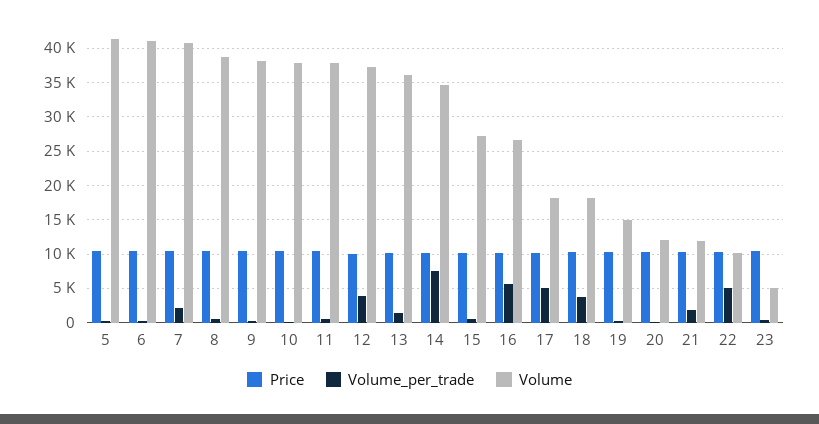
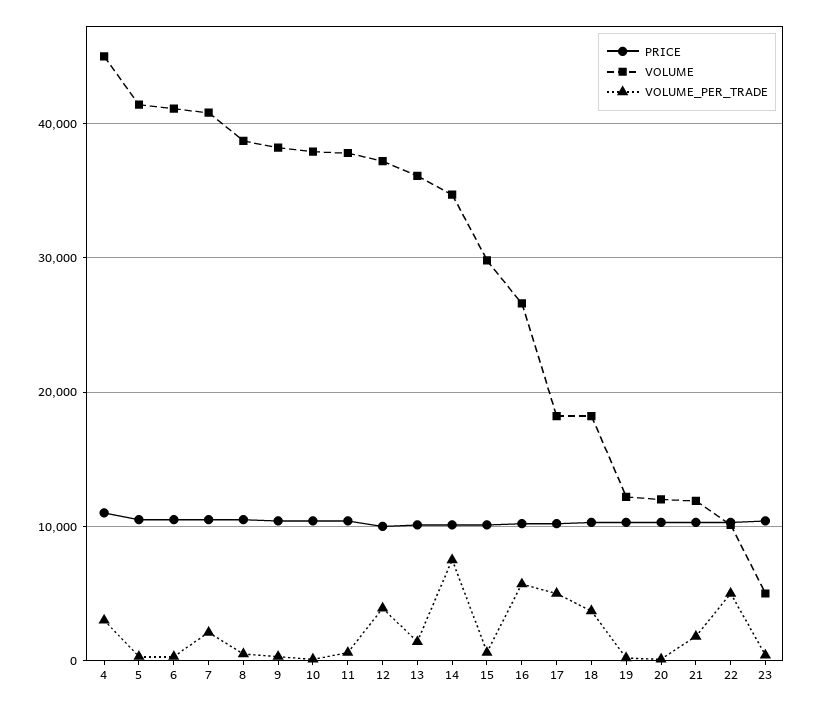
  {
    "Price": {
      "5": 11000,
      "6": 11000,
      "7": 11000,
      "8": 11000,
      "9": 10000,
      "10": 10000,
      "11": 10000,
      "12": 10000,
      "13": 10000,
      "14": 10000,
      "15": 10000,
      "16": 10000,
      "17": 10000,
      "18": 10000,
      "19": 10000,
      "20": 10000,
      "21": 10000,
      "22": 10000,
-     "23": 10000
+     "23": 10000,
+     "4": 11000
    },
    "Volume_per_trade": {
      "5": 0,
      "6": 0,
      "7": 2000,
      "8": 1000,
      "9": 0,
      "10": 0,
      "11": 1000,
      "12": 4000,
      "13": 1000,
      "14": 8000,
      "15": 1000,
      "16": 6000,
      "17": 5000,
      "18": 4000,
      "19": 0,
      "20": 0,
      "21": 2000,
      "22": 5000,
-     "23": 0
+     "23": 0,
+     "4": 3000
    },
    "Volume": {
      "5": 41000,
      "6": 41000,
      "7": 41000,
      "8": 39000,
      "9": 38000,
      "10": 38000,
      "11": 38000,
      "12": 37000,
      "13": 36000,
      "14": 35000,
-     "15": 27000,
+     "15": 30000,
      "16": 27000,
      "17": 18000,
      "18": 18000,
-     "19": 15000,
+     "19": 12000,
      "20": 12000,
      "21": 12000,
      "22": 10000,
-     "23": 5000
+     "23": 5000,
+     "4": 45000
    }
  }

